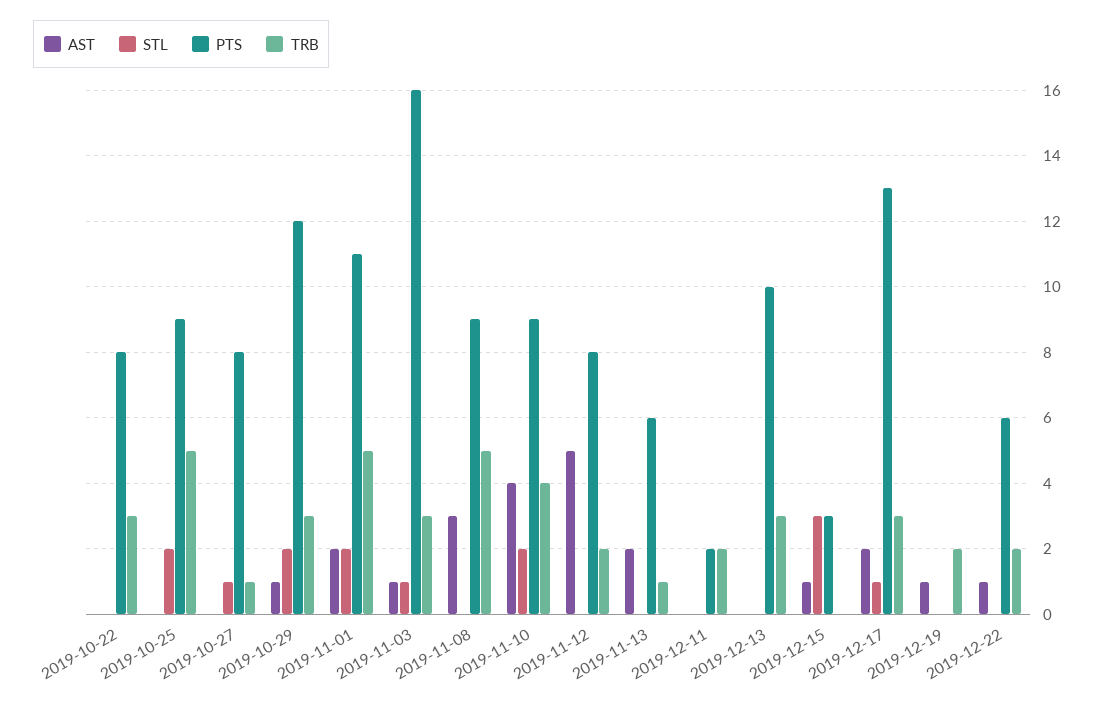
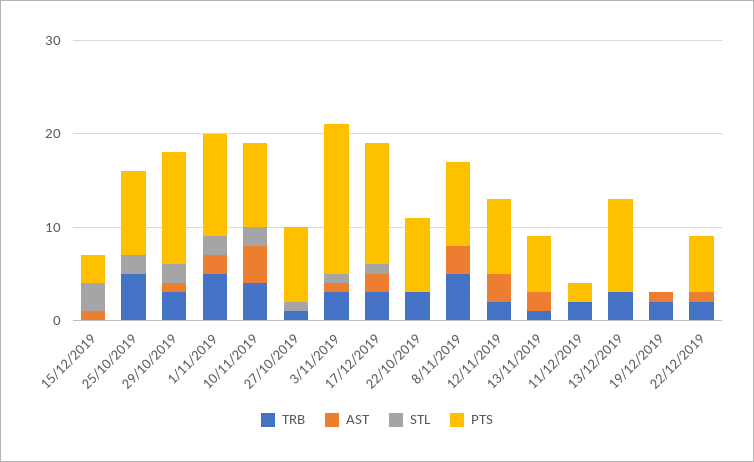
  {
    "AST": {
      "2019-10-22": 0,
      "2019-10-25": 0,
      "2019-10-27": 0,
      "2019-10-29": 1,
      "2019-11-01": 2,
      "2019-11-03": 1,
      "2019-11-08": 3,
      "2019-11-10": 4,
-     "2019-11-12": 5,
+     "2019-11-12": 3,
      "2019-11-13": 2,
      "2019-12-11": 0,
      "2019-12-13": 0,
      "2019-12-15": 1,
      "2019-12-17": 2,
      "2019-12-19": 1,
      "2019-12-22": 1
    },
    "STL": {
      "2019-10-22": 0,
      "2019-10-25": 2,
      "2019-10-27": 1,
      "2019-10-29": 2,
      "2019-11-01": 2,
      "2019-11-03": 1,
      "2019-11-08": 0,
      "2019-11-10": 2,
      "2019-11-12": 0,
      "2019-11-13": 0,
      "2019-12-11": 0,
      "2019-12-13": 0,
      "2019-12-15": 3,
      "2019-12-17": 1,
      "2019-12-19": 0,
      "2019-12-22": 0
    },
    "PTS": {
      "2019-10-22": 8,
      "2019-10-25": 9,
      "2019-10-27": 8,
      "2019-10-29": 12,
      "2019-11-01": 11,
      "2019-11-03": 16,
      "2019-11-08": 9,
      "2019-11-10": 9,
      "2019-11-12": 8,
      "2019-11-13": 6,
      "2019-12-11": 2,
      "2019-12-13": 10,
      "2019-12-15": 3,
      "2019-12-17": 13,
      "2019-12-19": 0,
      "2019-12-22": 6
    },
    "TRB": {
      "2019-10-22": 3,
      "2019-10-25": 5,
      "2019-10-27": 1,
      "2019-10-29": 3,
      "2019-11-01": 5,
      "2019-11-03": 3,
      "2019-11-08": 5,
      "2019-11-10": 4,
      "2019-11-12": 2,
      "2019-11-13": 1,
      "2019-12-11": 2,
      "2019-12-13": 3,
      "2019-12-15": 0,
      "2019-12-17": 3,
      "2019-12-19": 2,
      "2019-12-22": 2
    }
  }

